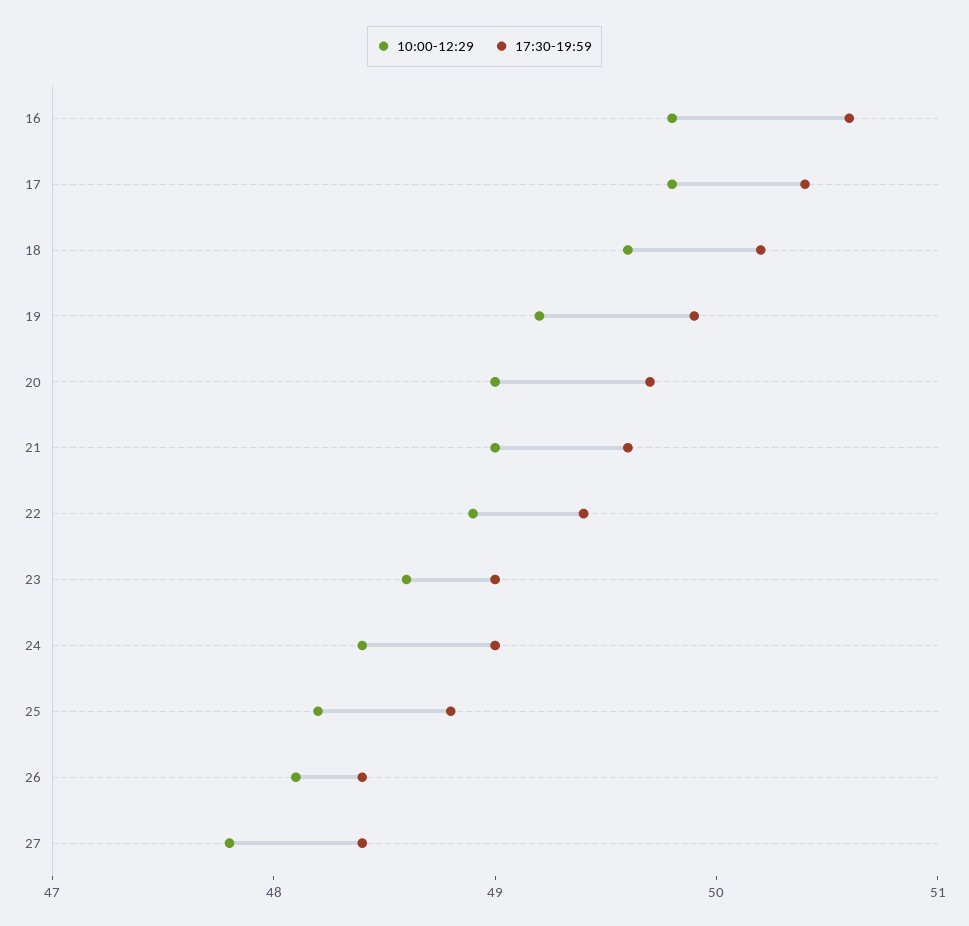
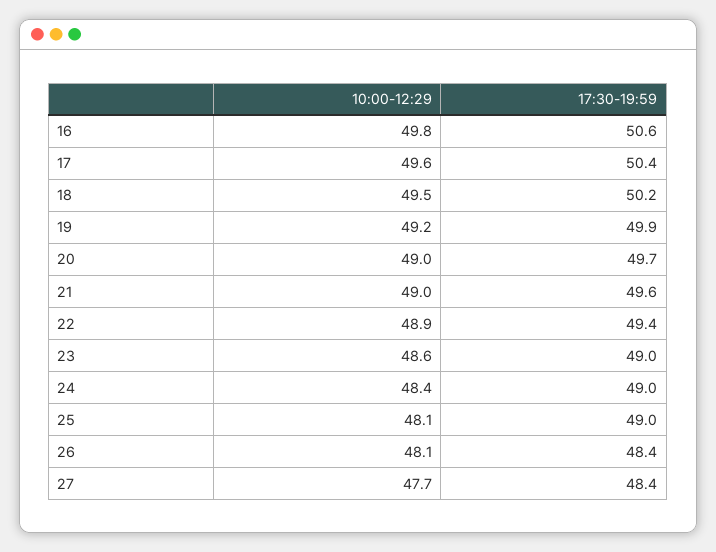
  {
    "10:00-12:29": {
      "16": 49.8,
-     "17": 49.8,
+     "17": 49.6,
-     "18": 49.6,
+     "18": 49.5,
      "19": 49.2,
      "20": 49,
      "21": 49,
      "22": 48.9,
      "23": 48.6,
      "24": 48.4,
-     "25": 48.2,
+     "25": 48.1,
      "26": 48.1,
-     "27": 47.8
+     "27": 47.7
    },
    "17:30-19:59": {
      "16": 50.6,
      "17": 50.4,
      "18": 50.2,
      "19": 49.9,
      "20": 49.7,
      "21": 49.6,
      "22": 49.4,
      "23": 49,
      "24": 49,
-     "25": 48.8,
+     "25": 49,
      "26": 48.4,
      "27": 48.4
    }
  }

